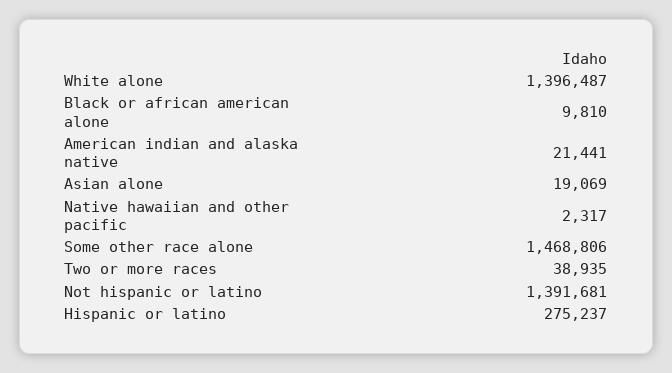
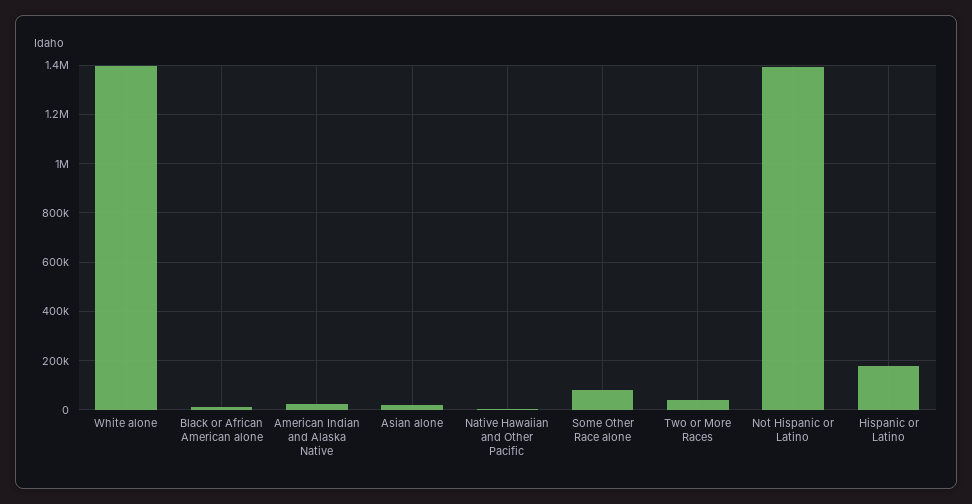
  {
    "White alone": 1396487,
    "Black or african american alone": 9810,
    "American indian and alaska native": 21441,
    "Asian alone": 19069,
    "Native hawaiian and other pacific": 2317,
-   "Some other race alone": 1468806,
+   "Some other race alone": 75000,
    "Two or more races": 38935,
    "Not hispanic or latino": 1391681,
-   "Hispanic or latino": 275237
+   "Hispanic or latino": 175000
  }

